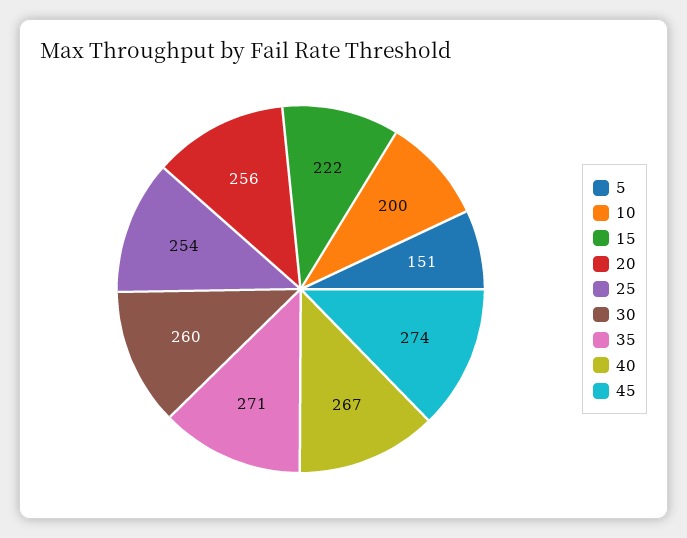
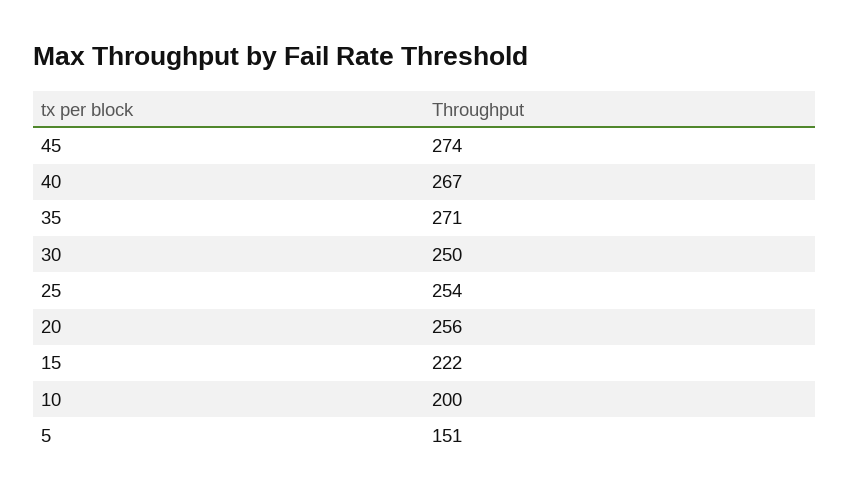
  {
    "5": 151,
    "10": 200,
    "15": 222,
    "20": 256,
    "25": 254,
-   "30": 260,
+   "30": 250,
    "35": 271,
    "40": 267,
    "45": 274
  }

